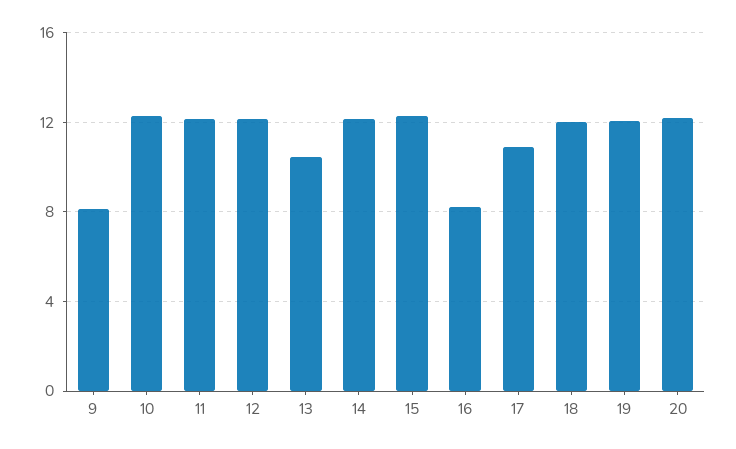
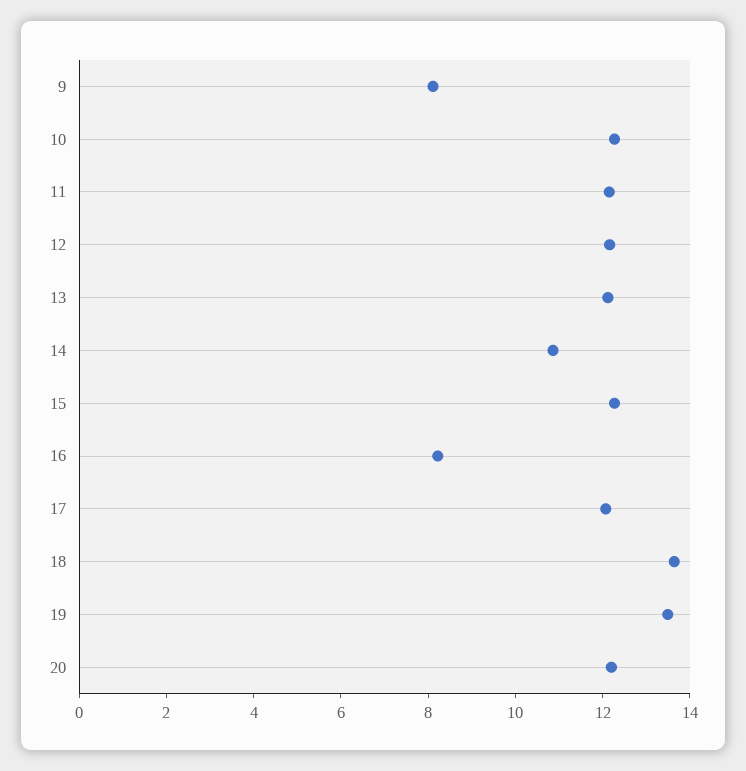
  {
    "9": 8,
    "10": 12.5,
    "11": 12,
    "12": 12,
-   "13": 10.5,
+   "13": 12,
-   "14": 12,
+   "14": 11,
    "15": 12.5,
    "16": 8,
-   "17": 11,
+   "17": 12,
-   "18": 12,
+   "18": 13.5,
-   "19": 12,
+   "19": 13.5,
    "20": 12
  }

